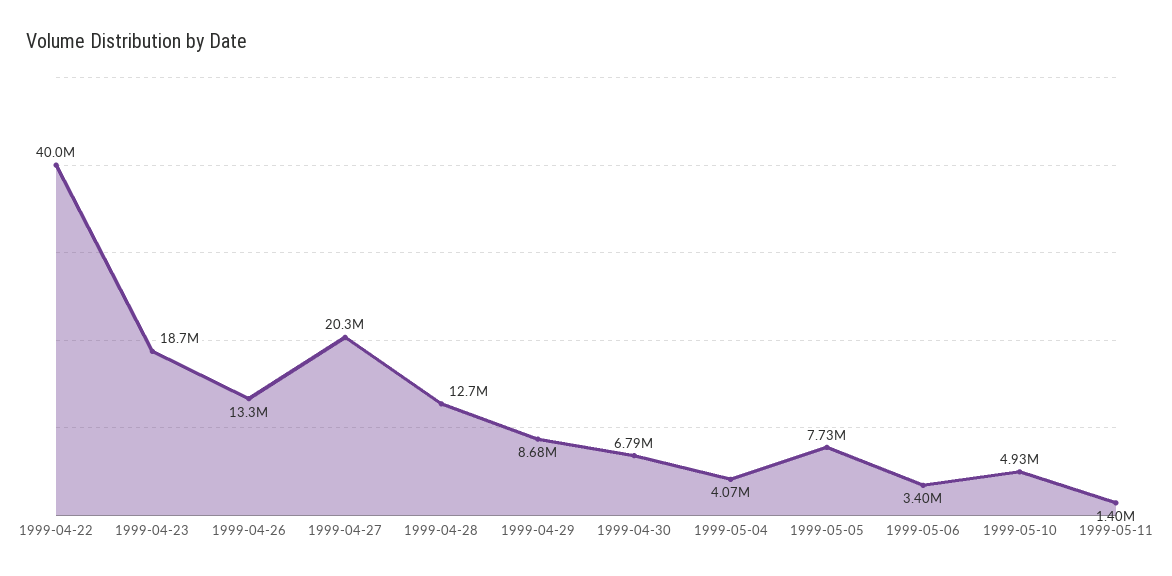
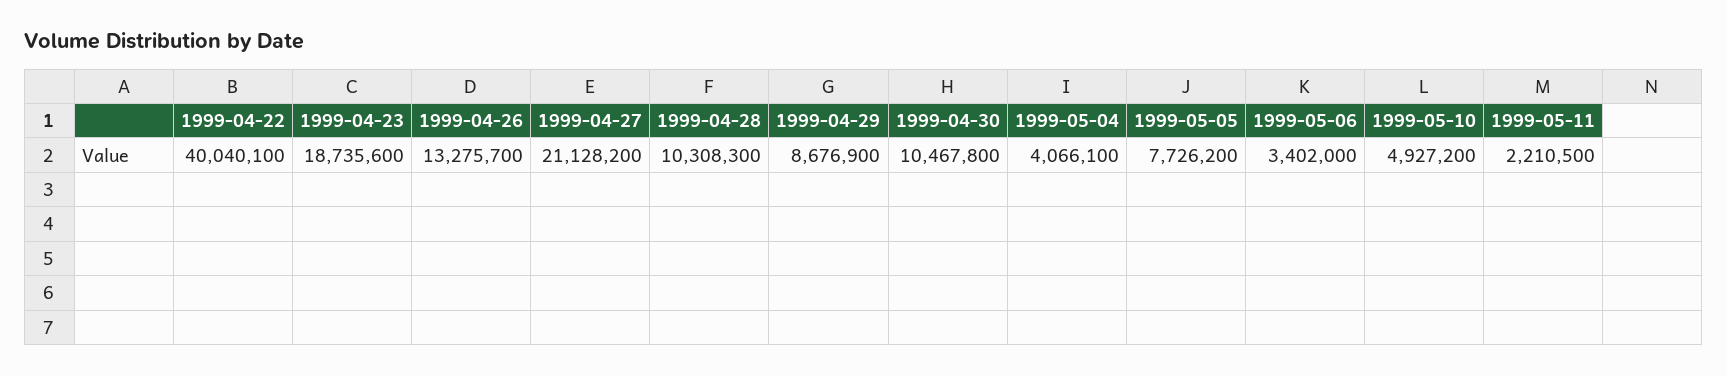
  {
    "1999-04-22": 40040100,
    "1999-04-23": 18735600,
    "1999-04-26": 13275700,
-   "1999-04-27": 20300000,
+   "1999-04-27": 21128200,
-   "1999-04-28": 12700000,
+   "1999-04-28": 10308300,
    "1999-04-29": 8676900,
-   "1999-04-30": 6790000,
+   "1999-04-30": 10467800,
    "1999-05-04": 4066100,
    "1999-05-05": 7726200,
    "1999-05-06": 3402000,
    "1999-05-10": 4927200,
-   "1999-05-11": 1400000
+   "1999-05-11": 2210500
  }

